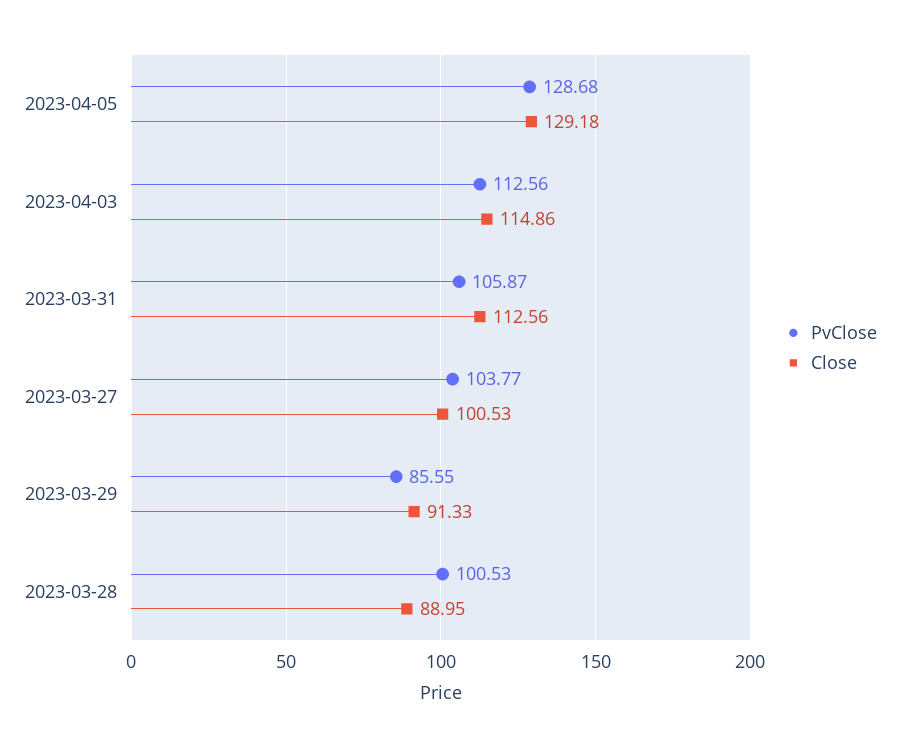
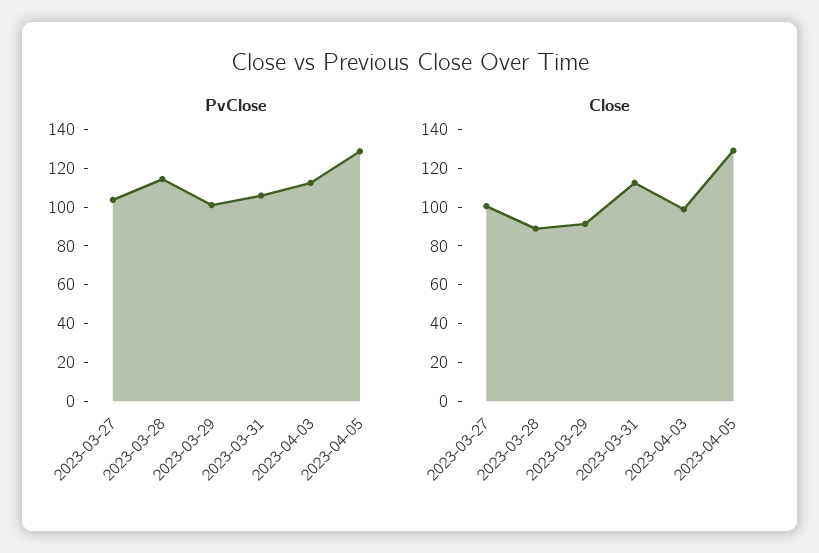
  {
    "PvClose": {
      "2023-04-05": 128.68,
      "2023-04-03": 112.56,
      "2023-03-31": 105.87,
      "2023-03-27": 103.77,
-     "2023-03-29": 85.55,
+     "2023-03-29": 100,
-     "2023-03-28": 100.53
+     "2023-03-28": 115
    },
    "Close": {
      "2023-04-05": 129.18,
-     "2023-04-03": 114.86,
+     "2023-04-03": 100,
      "2023-03-31": 112.56,
      "2023-03-27": 100.53,
      "2023-03-29": 91.33,
      "2023-03-28": 88.95
    }
  }

